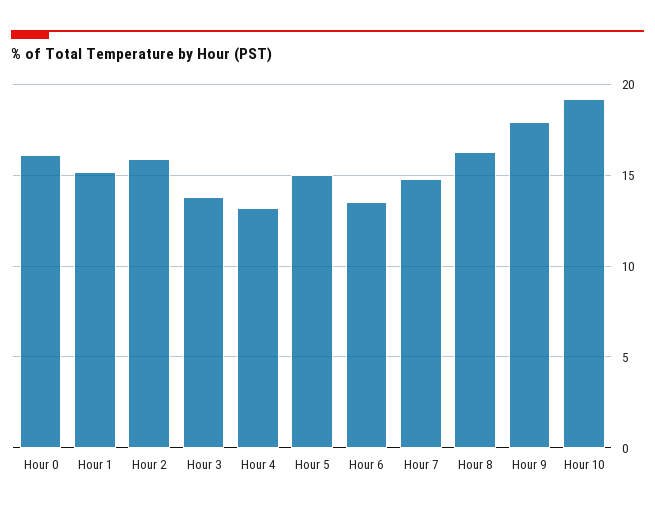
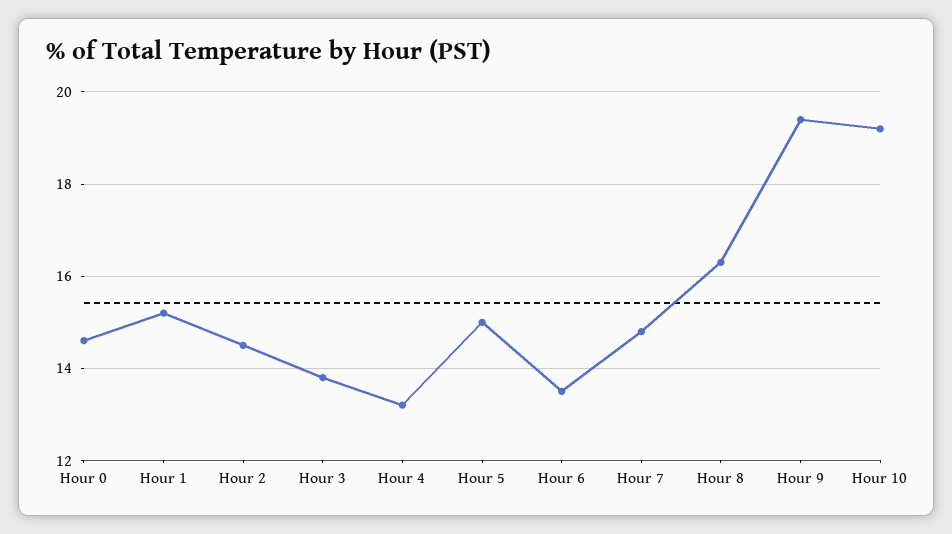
  {
-   "Hour 0": 16,
+   "Hour 0": 14.5,
    "Hour 1": 15,
-   "Hour 2": 16,
+   "Hour 2": 14.5,
    "Hour 3": 14,
    "Hour 4": 13,
    "Hour 5": 15,
    "Hour 6": 13.5,
    "Hour 7": 15,
    "Hour 8": 16.5,
-   "Hour 9": 18,
+   "Hour 9": 19.5,
    "Hour 10": 19
  }

